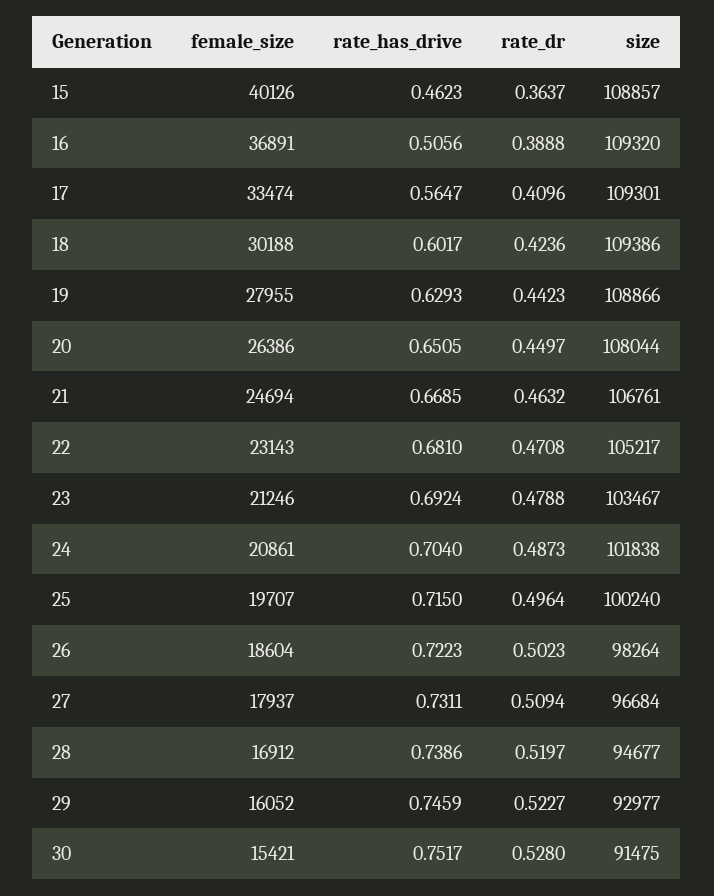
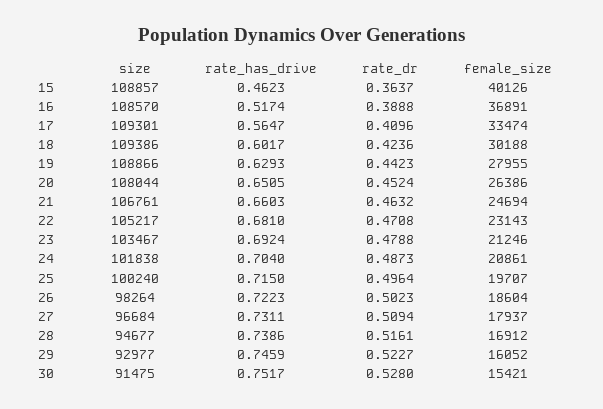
  {
    "female_size": {
      "15": 40126,
      "16": 36891,
      "17": 33474,
      "18": 30188,
      "19": 27955,
      "20": 26386,
      "21": 24694,
      "22": 23143,
      "23": 21246,
      "24": 20861,
      "25": 19707,
      "26": 18604,
      "27": 17937,
      "28": 16912,
      "29": 16052,
      "30": 15421
    },
    "rate_has_drive": {
      "15": 0.4623,
-     "16": 0.5056,
+     "16": 0.5174,
      "17": 0.5647,
      "18": 0.6017,
      "19": 0.6293,
      "20": 0.6505,
-     "21": 0.6685,
+     "21": 0.6603,
      "22": 0.681,
      "23": 0.6924,
      "24": 0.704,
      "25": 0.715,
      "26": 0.7223,
      "27": 0.7311,
      "28": 0.7386,
      "29": 0.7459,
      "30": 0.7517
    },
    "rate_dr": {
      "15": 0.3637,
      "16": 0.3888,
      "17": 0.4096,
      "18": 0.4236,
      "19": 0.4423,
-     "20": 0.4497,
+     "20": 0.4524,
      "21": 0.4632,
      "22": 0.4708,
      "23": 0.4788,
      "24": 0.4873,
      "25": 0.4964,
      "26": 0.5023,
      "27": 0.5094,
-     "28": 0.5197,
+     "28": 0.5161,
      "29": 0.5227,
      "30": 0.528
    },
    "size": {
      "15": 108857,
-     "16": 109320,
+     "16": 108570,
      "17": 109301,
      "18": 109386,
      "19": 108866,
      "20": 108044,
      "21": 106761,
      "22": 105217,
      "23": 103467,
      "24": 101838,
      "25": 100240,
      "26": 98264,
      "27": 96684,
      "28": 94677,
      "29": 92977,
      "30": 91475
    }
  }

